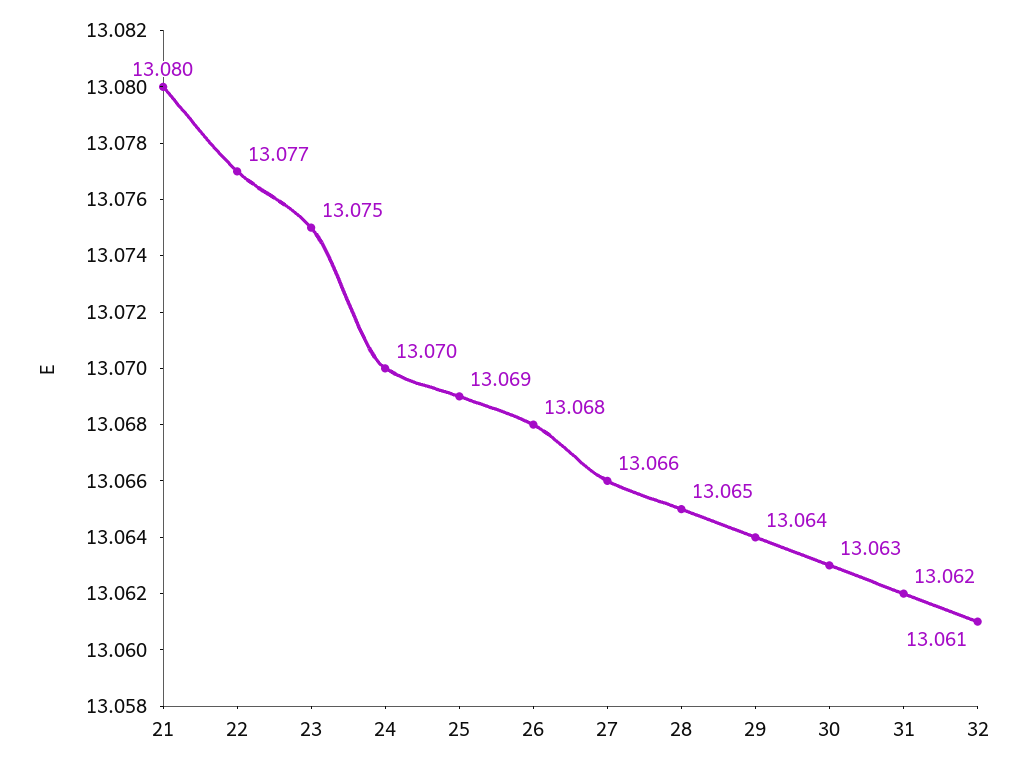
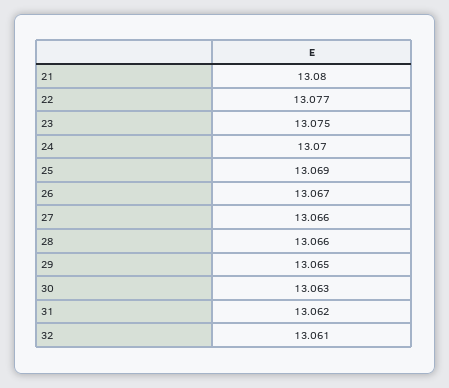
  {
    "21": 13.08,
    "22": 13.077,
    "23": 13.075,
    "24": 13.07,
    "25": 13.069,
-   "26": 13.068,
+   "26": 13.067,
    "27": 13.066,
-   "28": 13.065,
+   "28": 13.066,
-   "29": 13.064,
+   "29": 13.065,
    "30": 13.063,
    "31": 13.062,
    "32": 13.061
  }

